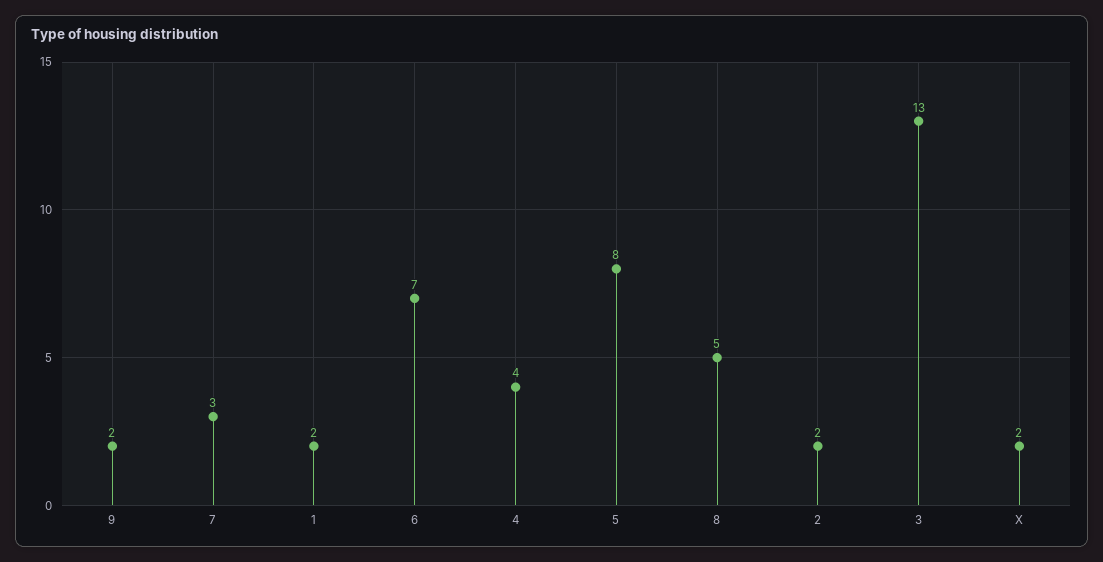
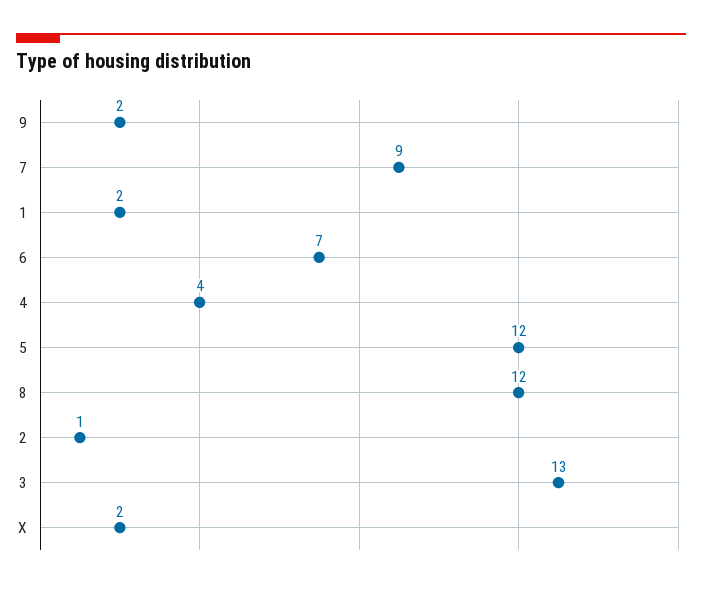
  {
    "9": 2,
-   "7": 3,
+   "7": 9,
    "1": 2,
    "6": 7,
    "4": 4,
-   "5": 8,
+   "5": 12,
-   "8": 5,
+   "8": 12,
-   "2": 2,
+   "2": 1,
    "3": 13,
    "X": 2
  }

